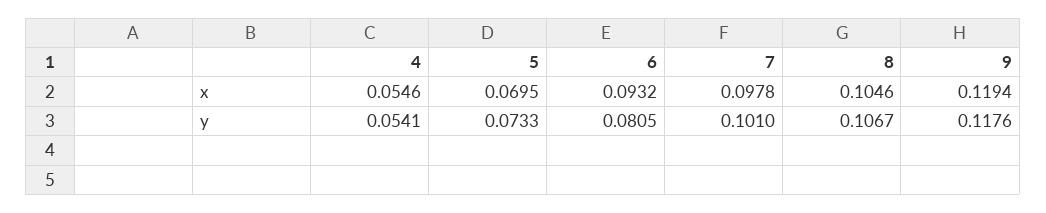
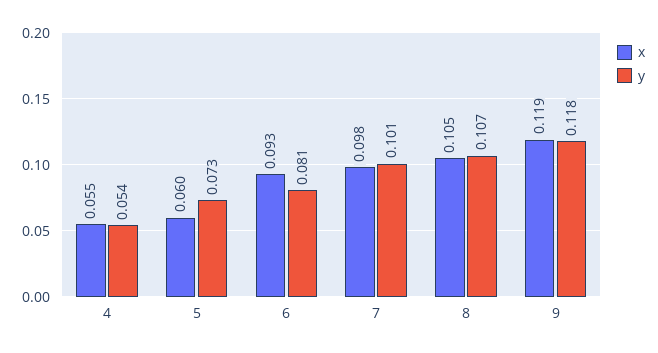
  {
    "x": {
      "4": 0.0546,
-     "5": 0.0695,
+     "5": 0.06,
      "6": 0.0932,
      "7": 0.0978,
      "8": 0.1046,
      "9": 0.1194
    },
    "y": {
      "4": 0.0541,
      "5": 0.0733,
      "6": 0.0805,
      "7": 0.101,
      "8": 0.1067,
      "9": 0.1176
    }
  }

